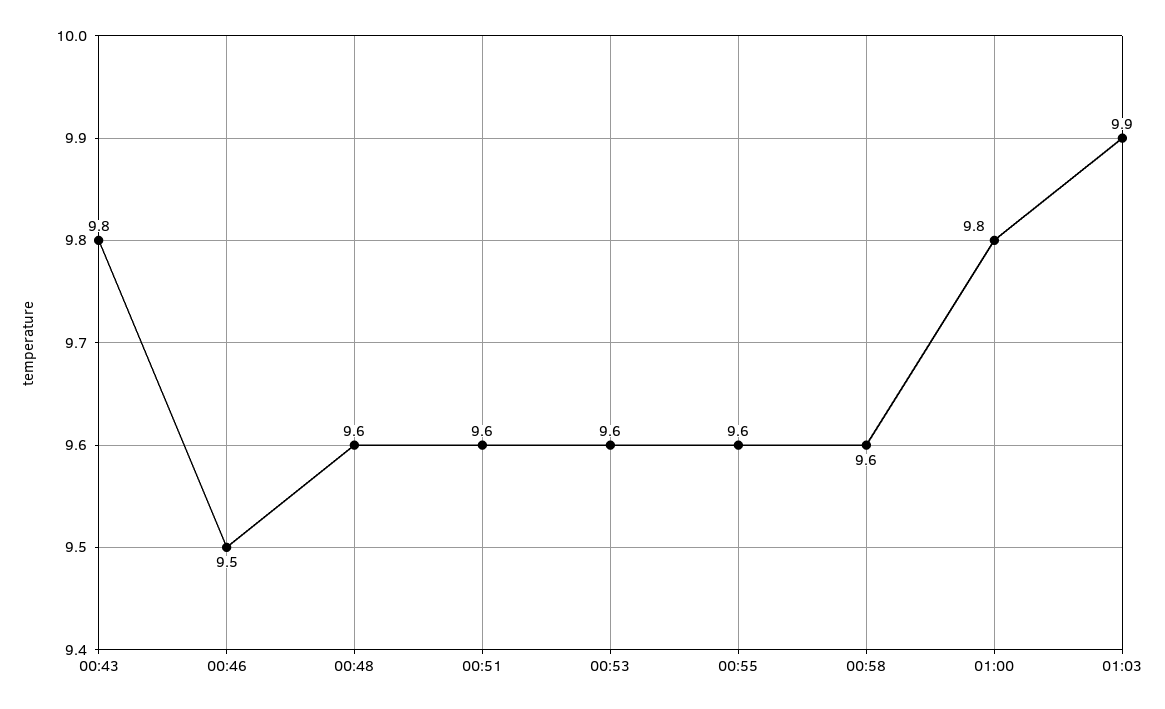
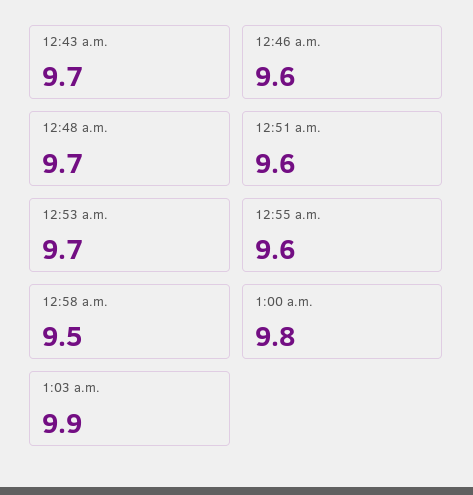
  {
-   "00:43": 9.8,
+   "00:43": 9.7,
-   "00:46": 9.5,
+   "00:46": 9.6,
-   "00:48": 9.6,
+   "00:48": 9.7,
    "00:51": 9.6,
-   "00:53": 9.6,
+   "00:53": 9.7,
    "00:55": 9.6,
-   "00:58": 9.6,
+   "00:58": 9.5,
    "01:00": 9.8,
    "01:03": 9.9
  }

